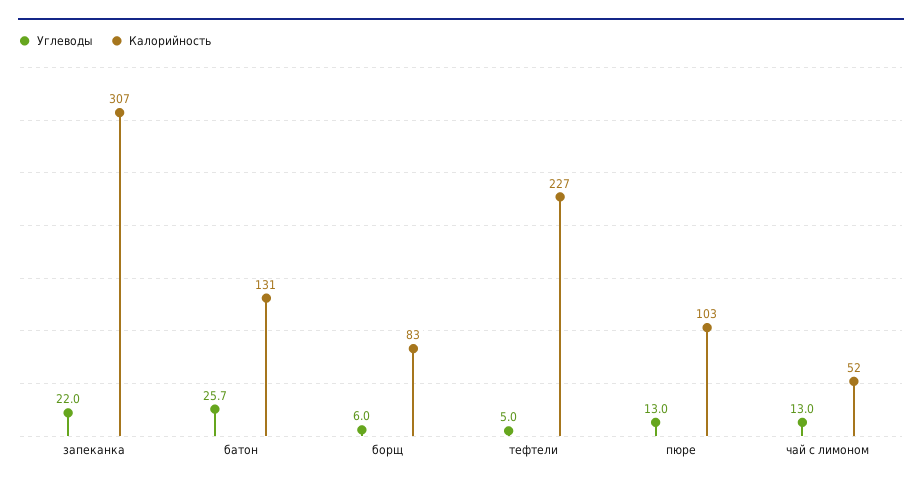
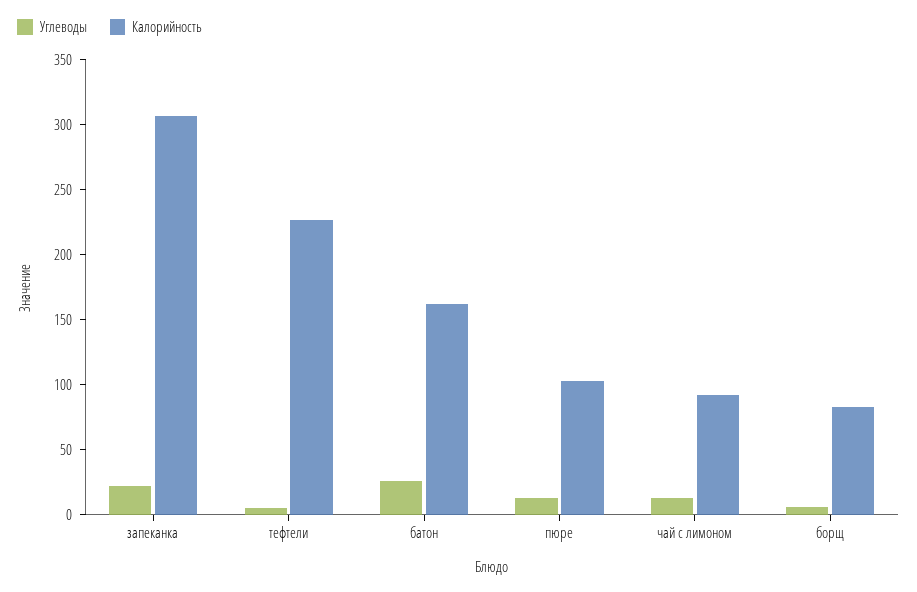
  {
    "Углеводы": {
      "запеканка": 22,
      "батон": 25.7,
      "борщ": 6,
      "тефтели": 5,
      "пюре": 13,
      "чай с лимоном": 13
    },
    "Калорийность": {
      "запеканка": 307,
-     "батон": 131,
+     "батон": 160,
      "борщ": 83,
      "тефтели": 227,
      "пюре": 103,
-     "чай с лимоном": 52
+     "чай с лимоном": 90
    }
  }

